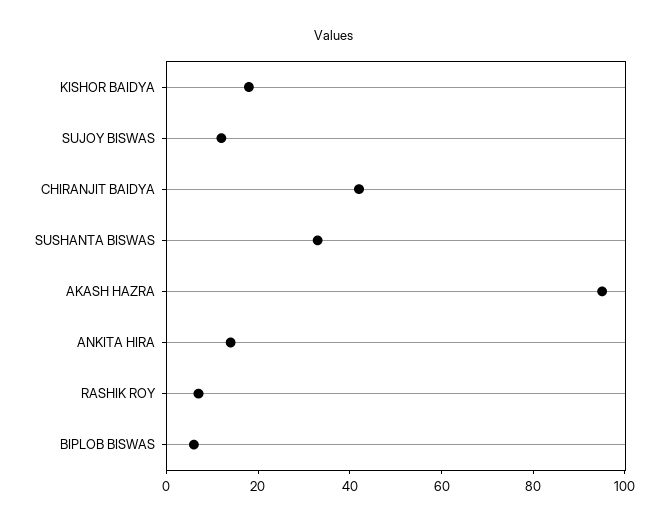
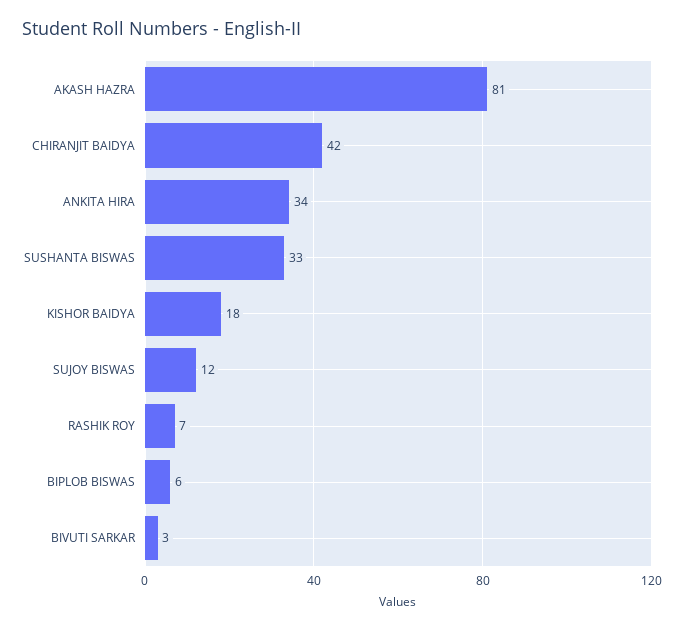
  {
    "KISHOR BAIDYA": 18,
    "SUJOY BISWAS": 12,
    "CHIRANJIT BAIDYA": 42,
    "SUSHANTA BISWAS": 33,
-   "AKASH HAZRA": 95,
+   "AKASH HAZRA": 81,
-   "ANKITA HIRA": 15,
+   "ANKITA HIRA": 34,
    "RASHIK ROY": 7,
-   "BIPLOB BISWAS": 6
+   "BIPLOB BISWAS": 6,
+   "BIVUTI SARKAR": 3
  }

